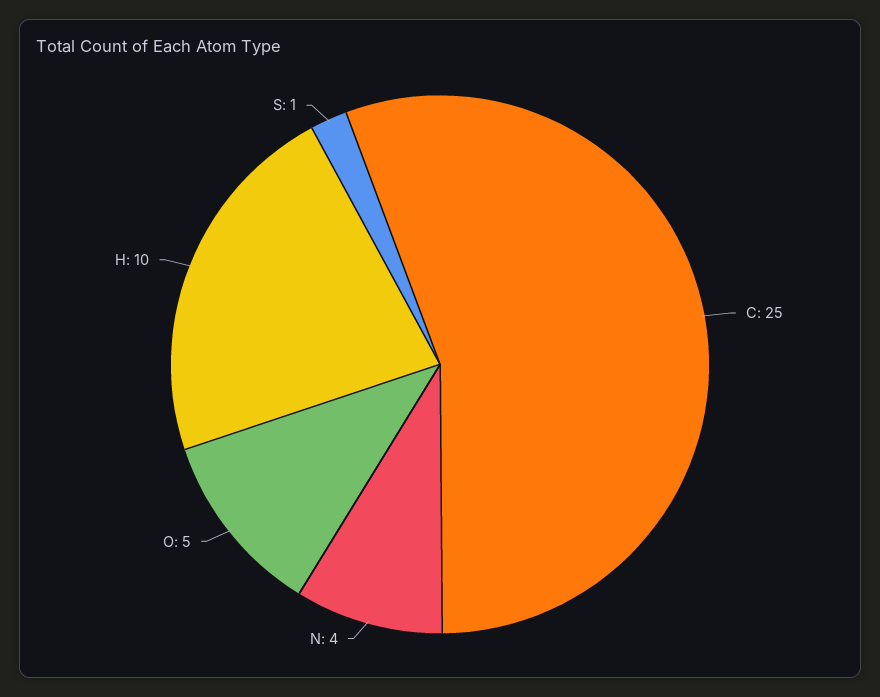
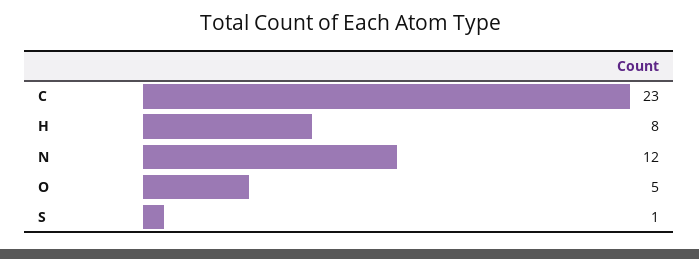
  {
-   "C": 25,
+   "C": 23,
-   "N": 4,
+   "N": 12,
    "O": 5,
-   "H": 10,
+   "H": 8,
    "S": 1
  }

